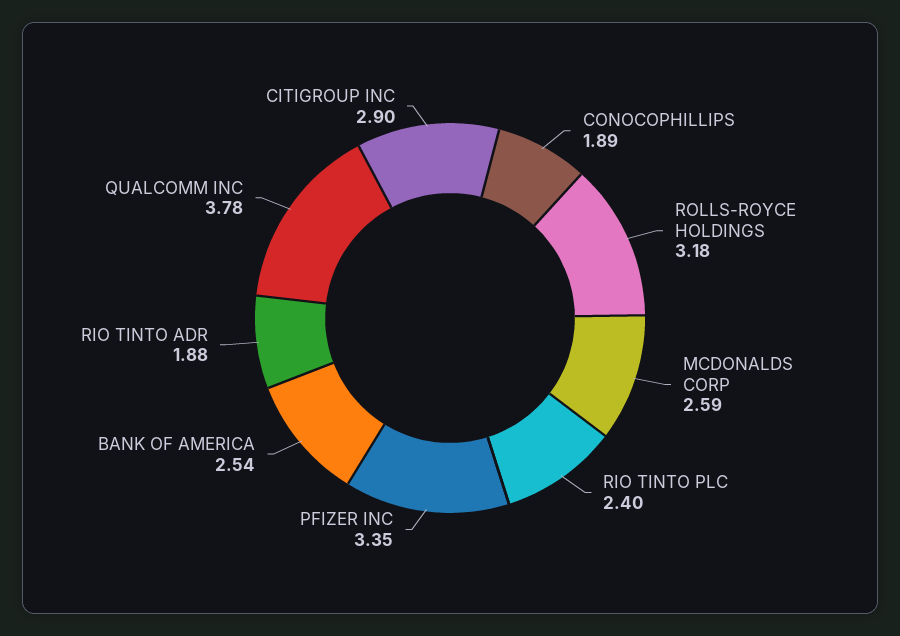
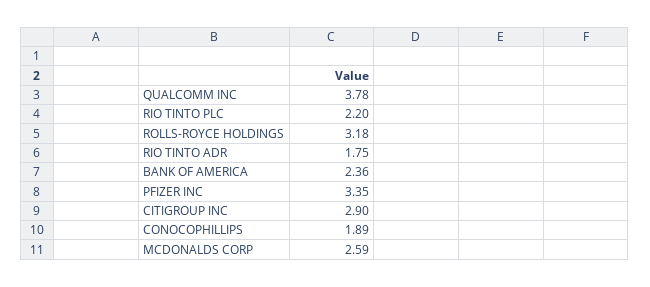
  {
    "CONOCOPHILLIPS": 1.89,
    "ROLLS-ROYCE HOLDINGS": 3.18,
    "MCDONALDS CORP": 2.59,
-   "RIO TINTO PLC": 2.4,
+   "RIO TINTO PLC": 2.2,
    "PFIZER INC": 3.35,
-   "BANK OF AMERICA": 2.54,
+   "BANK OF AMERICA": 2.36,
-   "RIO TINTO ADR": 1.88,
+   "RIO TINTO ADR": 1.75,
    "QUALCOMM INC": 3.78,
    "CITIGROUP INC": 2.9
  }

